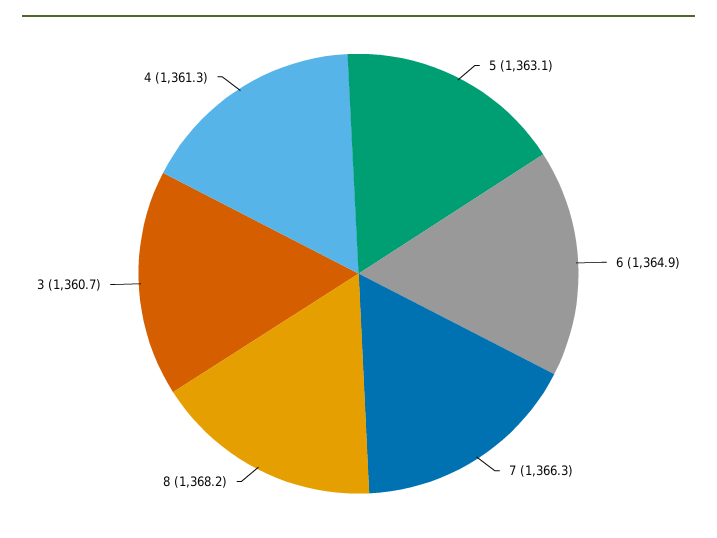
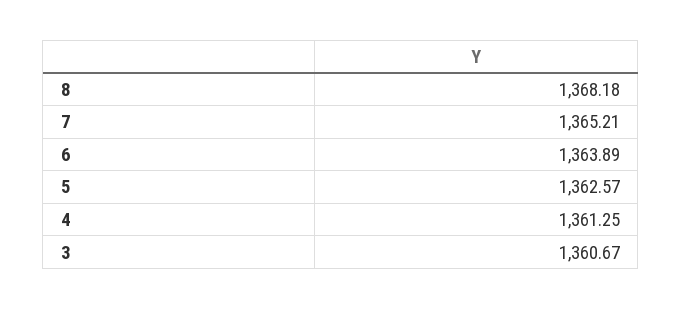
  {
-   "5": 1363.1,
+   "5": 1362.57,
-   "6": 1364.9,
+   "6": 1363.89,
-   "7": 1366.3,
+   "7": 1365.21,
    "8": 1368.18,
    "3": 1360.67,
    "4": 1361.25
  }

